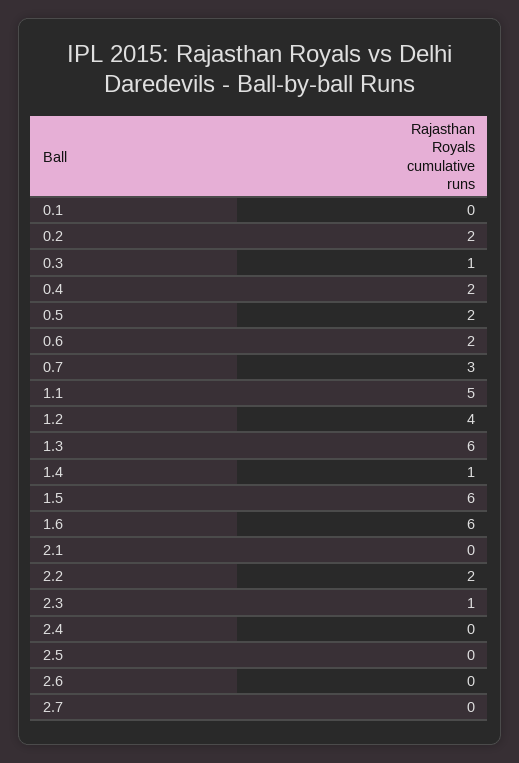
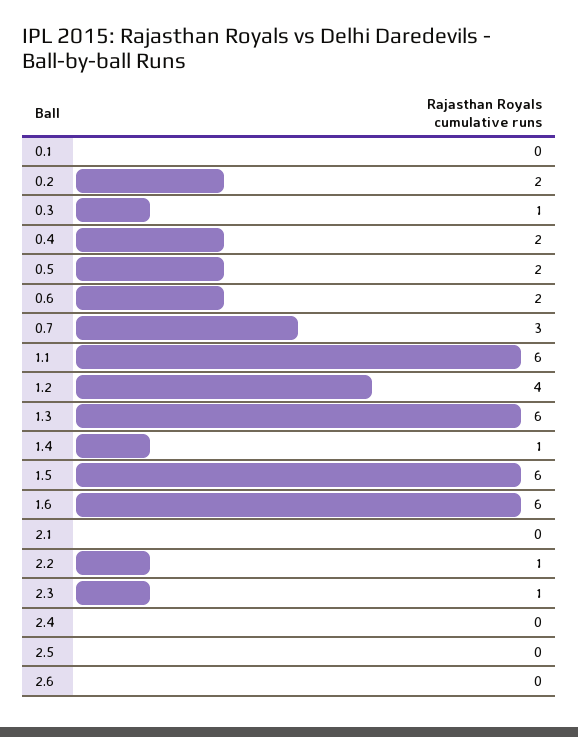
  {
    "0.1": 0,
    "0.2": 2,
    "0.3": 1,
    "0.4": 2,
    "0.5": 2,
    "0.6": 2,
    "0.7": 3,
-   "1.1": 5,
+   "1.1": 6,
    "1.2": 4,
    "1.3": 6,
    "1.4": 1,
    "1.5": 6,
    "1.6": 6,
    "2.1": 0,
-   "2.2": 2,
+   "2.2": 1,
    "2.3": 1,
    "2.4": 0,
    "2.5": 0,
-   "2.6": 0,
+   "2.6": 0
-   "2.7": 0
  }

